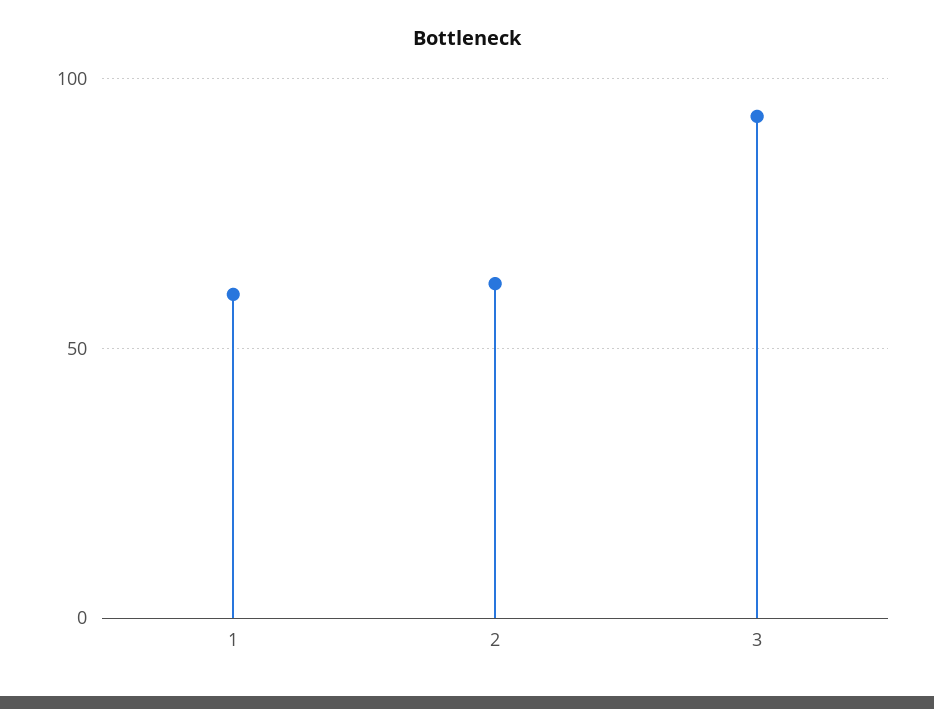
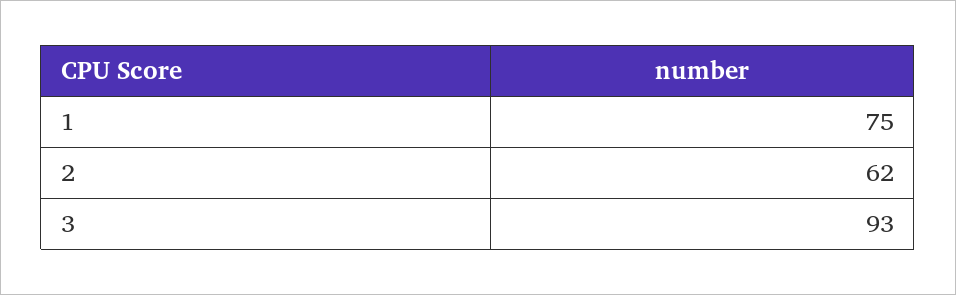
  {
-   "1": 60,
+   "1": 75,
    "2": 62,
    "3": 93
  }

